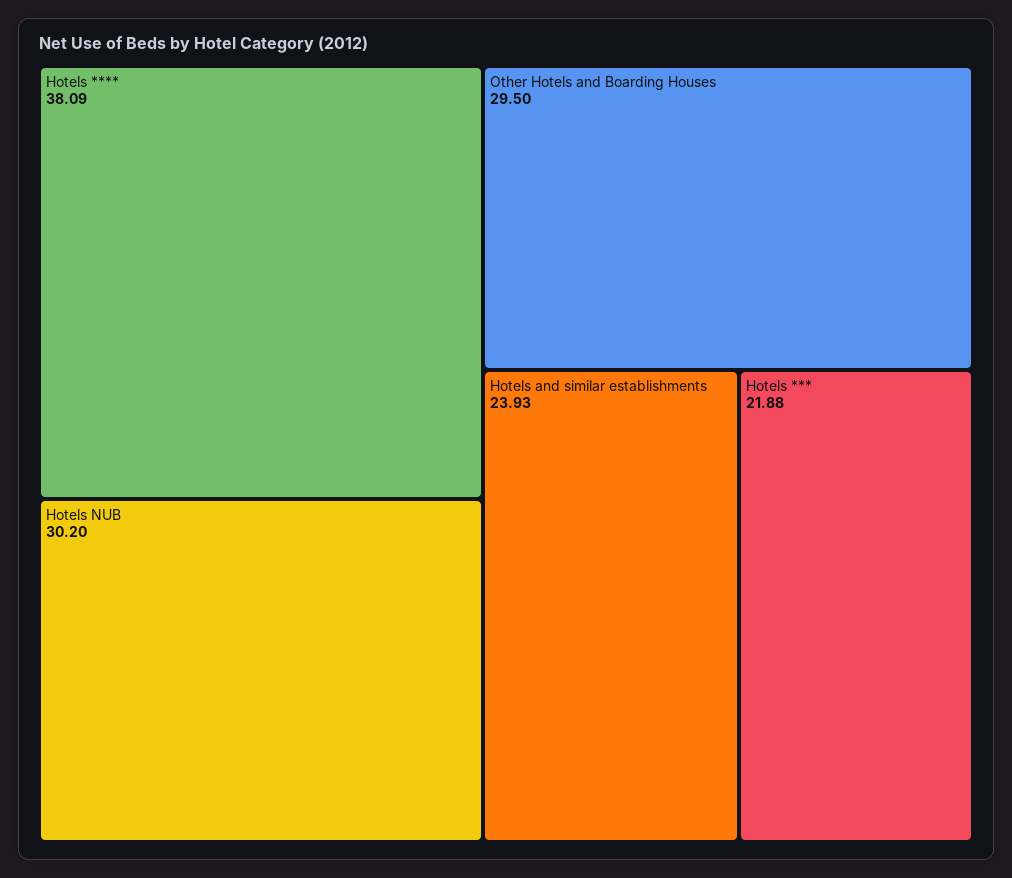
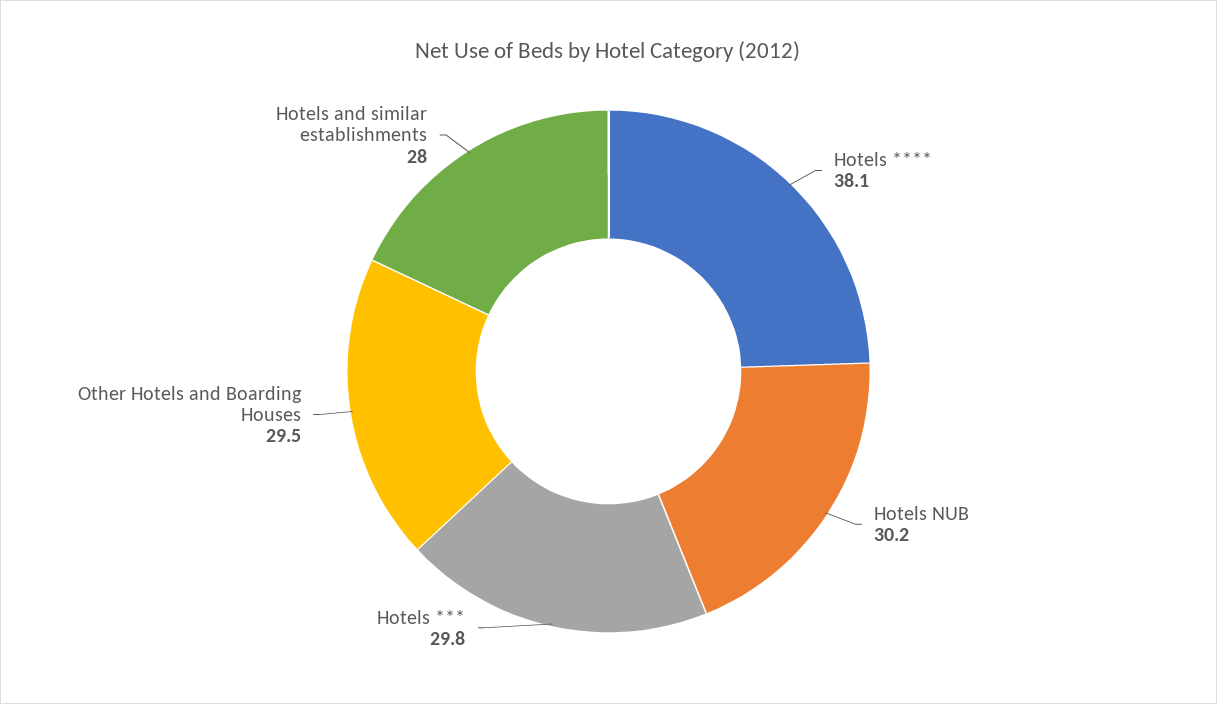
  {
    "Hotels ****": 38.09,
    "Hotels NUB": 30.2,
    "Other Hotels and Boarding Houses": 29.5,
-   "Hotels and similar establishments": 23.93,
+   "Hotels and similar establishments": 28,
-   "Hotels ***": 21.88
+   "Hotels ***": 29.8
  }

